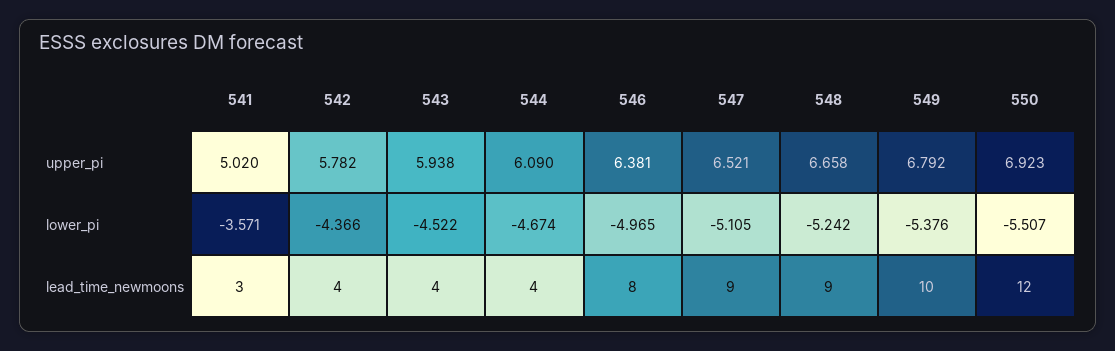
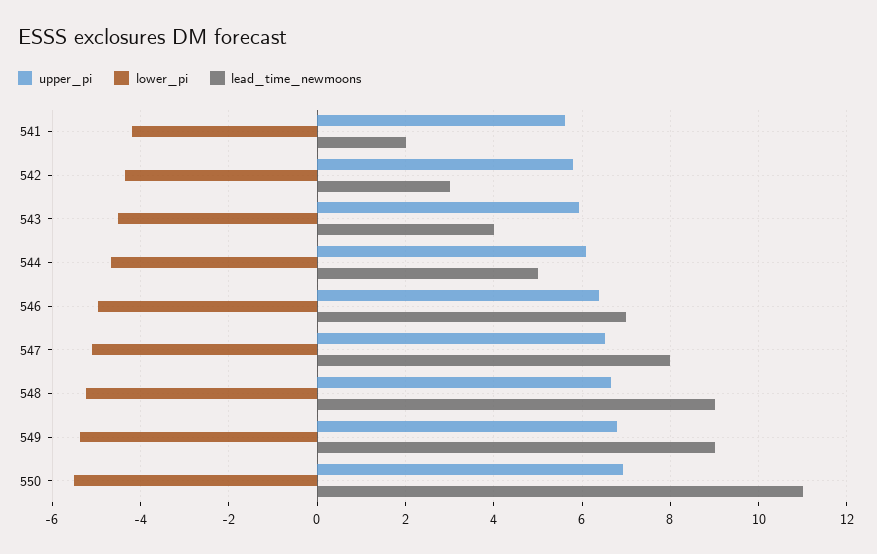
  {
    "upper_pi": {
-     "541": 5.02,
+     "541": 5.6,
      "542": 5.782,
      "543": 5.938,
      "544": 6.09,
      "546": 6.381,
      "547": 6.521,
      "548": 6.658,
      "549": 6.792,
      "550": 6.923
    },
    "lower_pi": {
-     "541": -3.571,
+     "541": -4.2,
      "542": -4.366,
      "543": -4.522,
      "544": -4.674,
      "546": -4.965,
      "547": -5.105,
      "548": -5.242,
      "549": -5.376,
      "550": -5.507
    },
    "lead_time_newmoons": {
-     "541": 3,
+     "541": 2,
-     "542": 4,
+     "542": 3,
      "543": 4,
-     "544": 4,
+     "544": 5,
-     "546": 8,
+     "546": 7,
-     "547": 9,
+     "547": 8,
      "548": 9,
-     "549": 10,
+     "549": 9,
-     "550": 12
+     "550": 11
    }
  }

